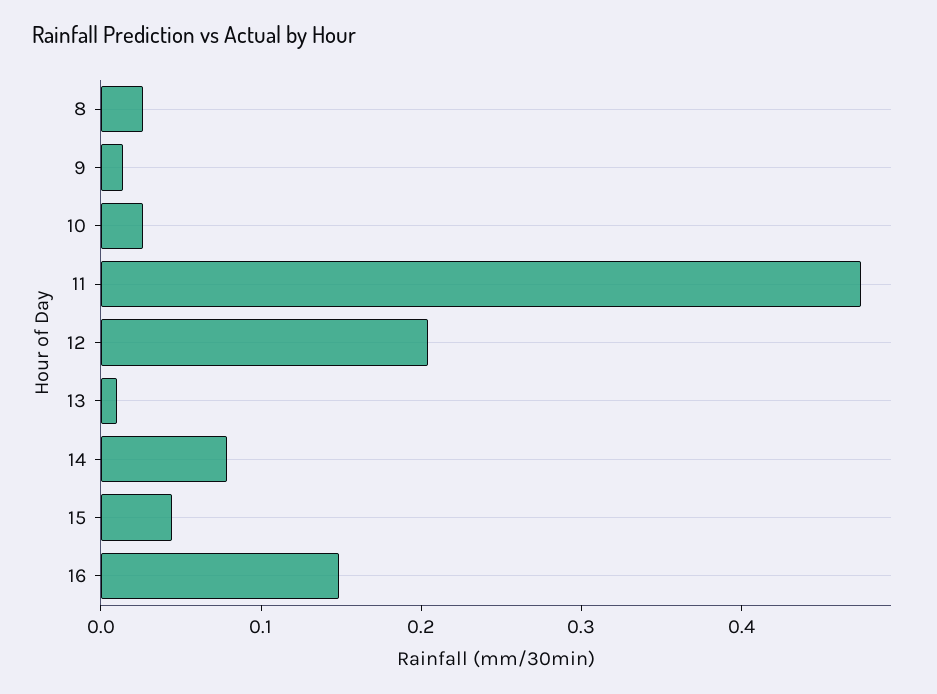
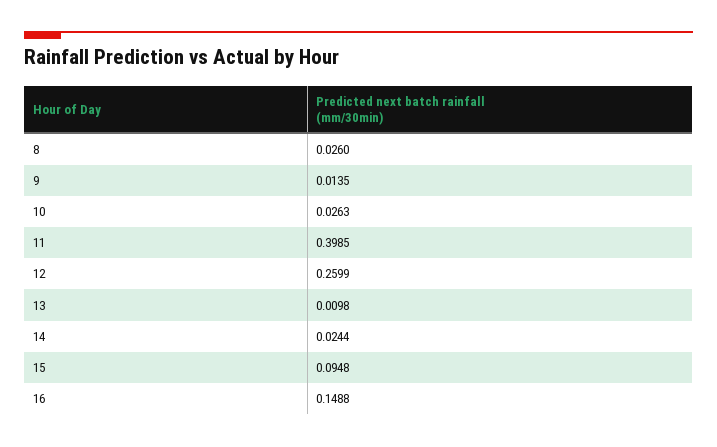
  {
    "8": 0.026,
    "9": 0.0135,
    "10": 0.0263,
-   "11": 0.48,
+   "11": 0.3985,
-   "12": 0.2,
+   "12": 0.2599,
    "13": 0.0098,
-   "14": 0.08,
+   "14": 0.0244,
-   "15": 0.04,
+   "15": 0.0948,
    "16": 0.1488
  }

